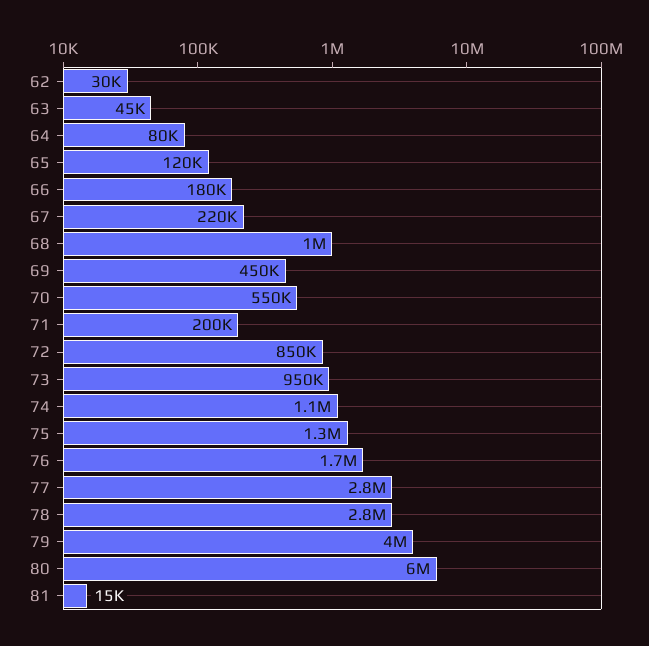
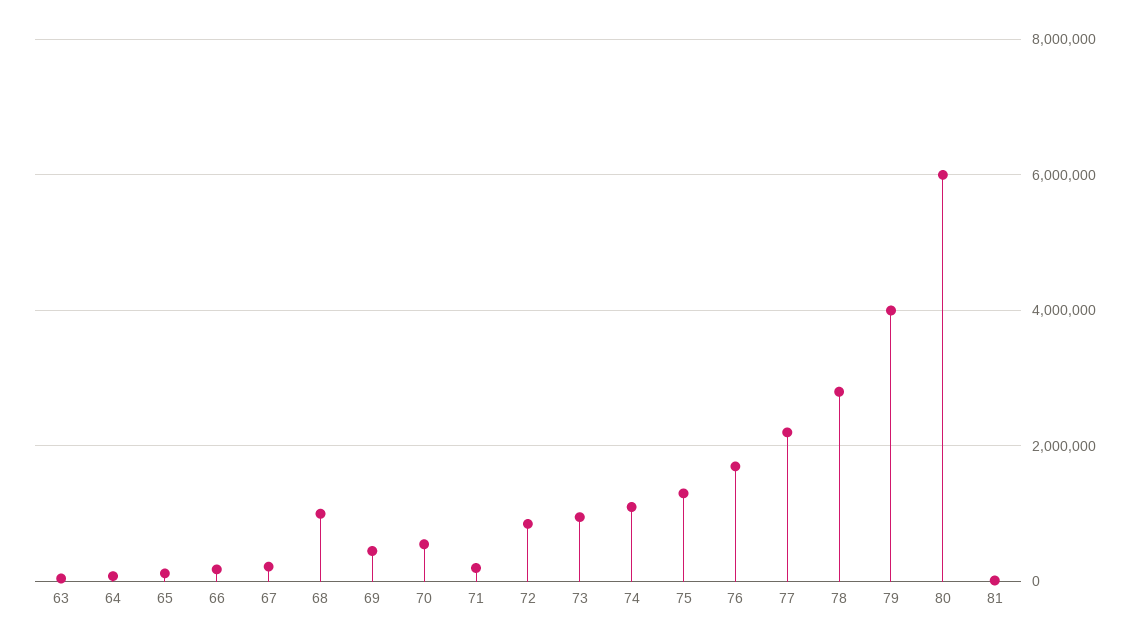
  {
-   "62": 30000,
    "63": 45000,
    "64": 80000,
    "65": 120000,
    "66": 180000,
    "67": 220000,
    "68": 1000000,
    "69": 450000,
    "70": 550000,
    "71": 200000,
    "72": 850000,
    "73": 950000,
    "74": 1100000,
    "75": 1300000,
    "76": 1700000,
-   "77": 2800000,
+   "77": 2200000,
    "78": 2800000,
    "79": 4000000,
    "80": 6000000,
    "81": 15000
  }

